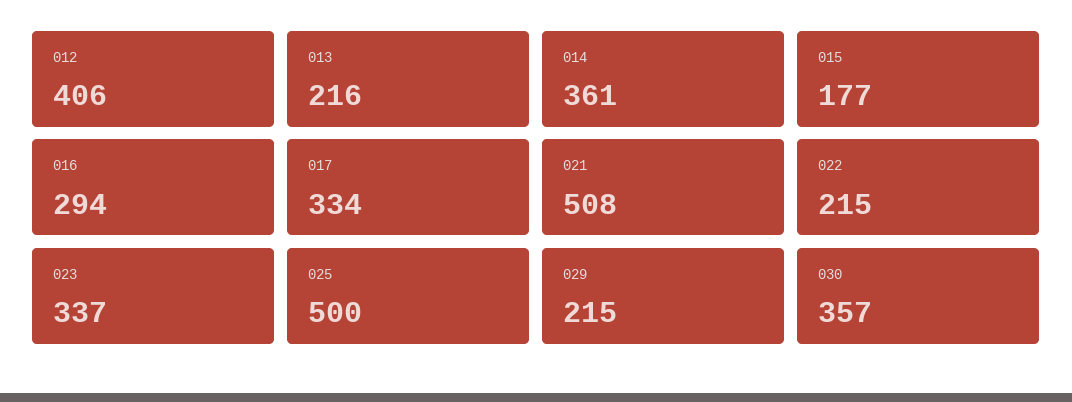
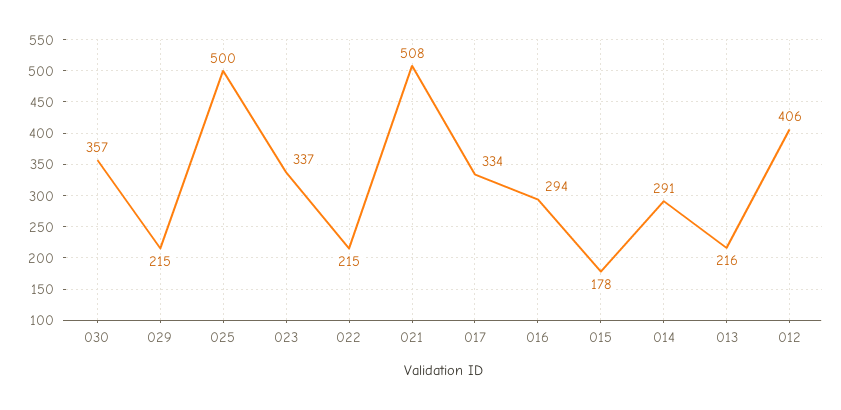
  {
    "012": 406,
    "013": 216,
-   "014": 361,
+   "014": 291,
-   "015": 177,
+   "015": 178,
    "016": 294,
    "017": 334,
    "021": 508,
    "022": 215,
    "023": 337,
    "025": 500,
    "029": 215,
    "030": 357
  }

